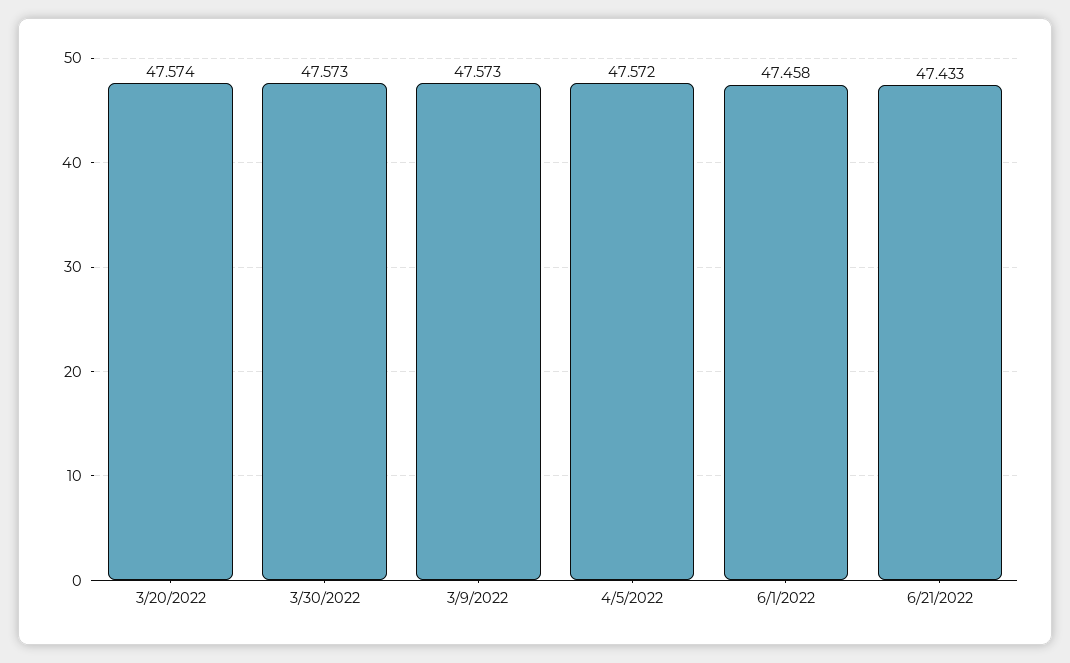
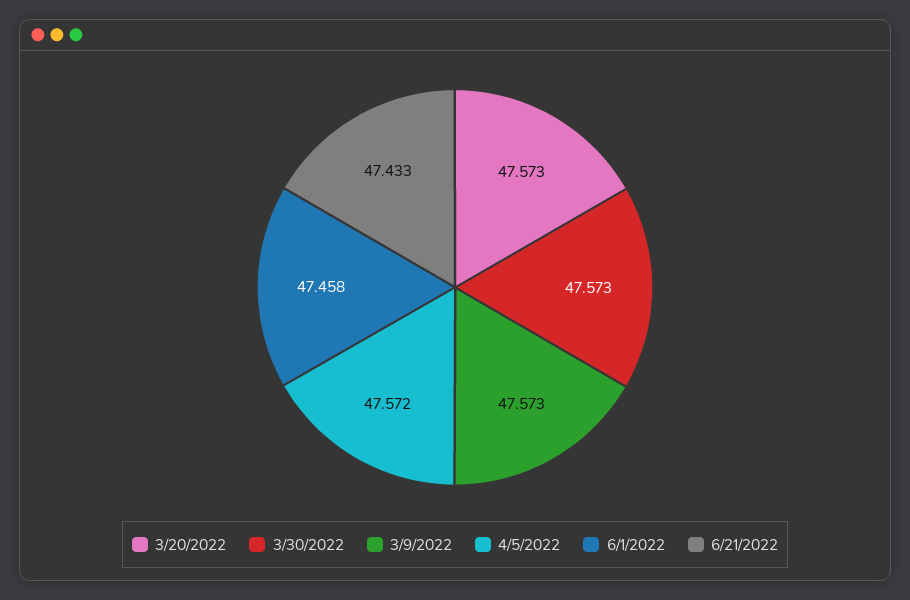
  {
-   "3/20/2022": 47.574,
+   "3/20/2022": 47.573,
    "3/30/2022": 47.573,
    "3/9/2022": 47.573,
    "4/5/2022": 47.572,
    "6/1/2022": 47.458,
    "6/21/2022": 47.433
  }

